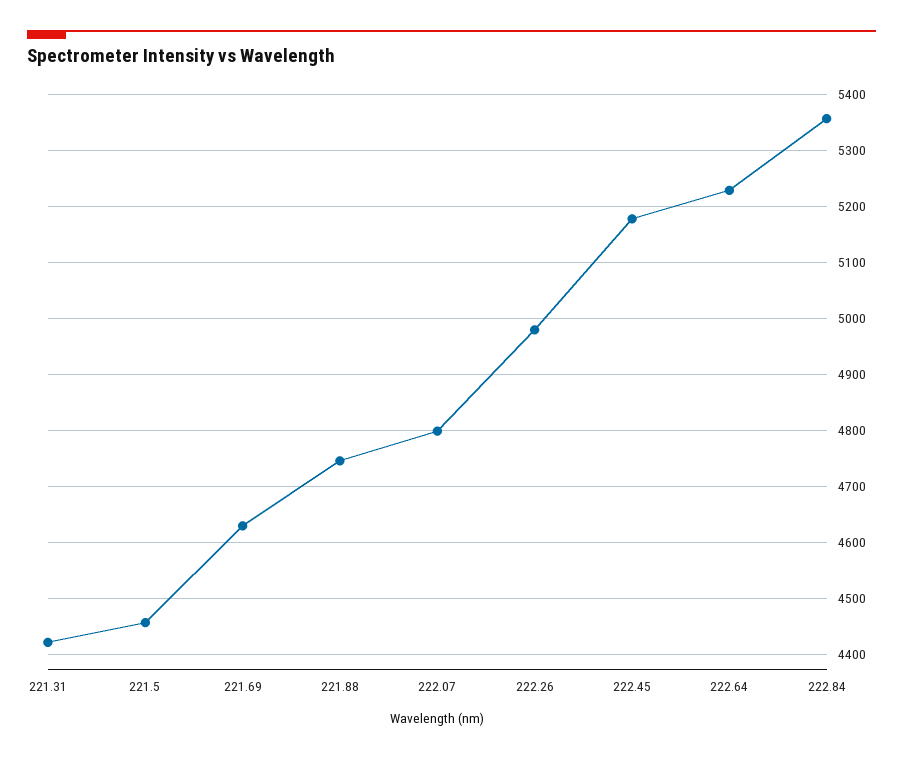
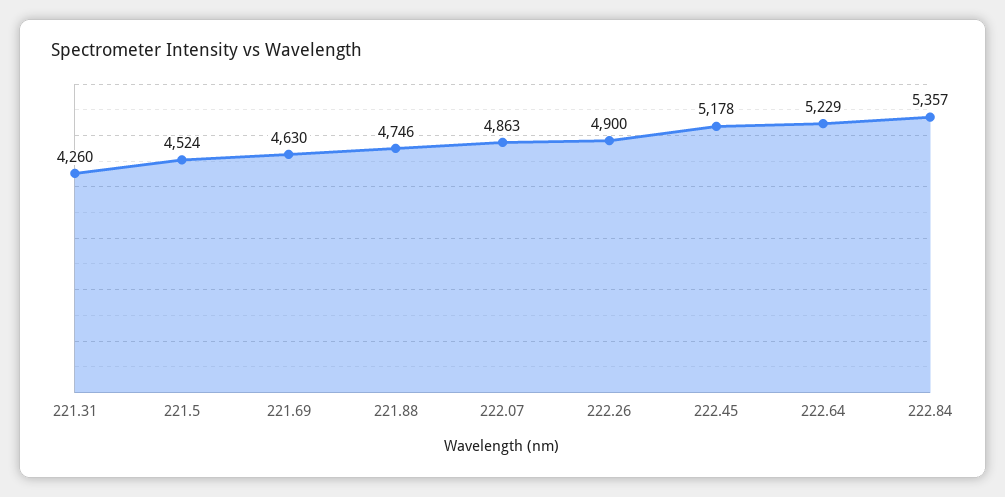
  {
-   "221.31": 4420,
+   "221.31": 4260,
-   "221.5": 4460,
+   "221.5": 4524,
    "221.69": 4630,
    "221.88": 4746,
-   "222.07": 4800,
+   "222.07": 4863,
-   "222.26": 4980,
+   "222.26": 4900,
    "222.45": 5178,
    "222.64": 5229,
    "222.84": 5357
  }

